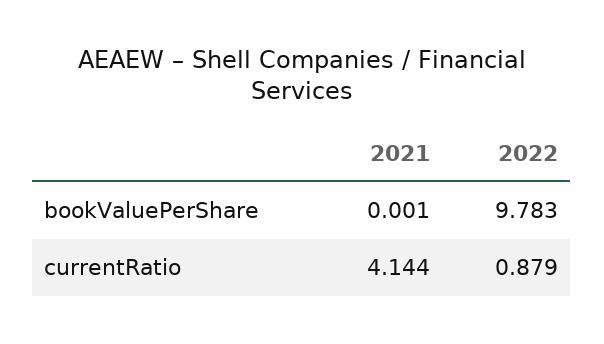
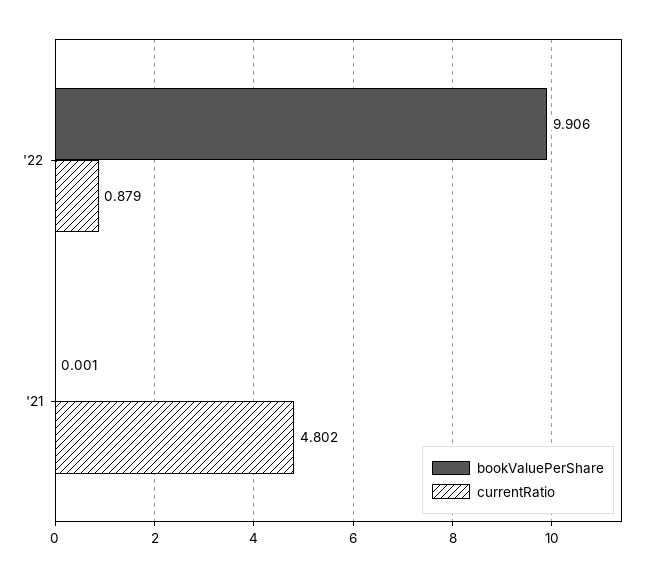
  {
    "bookValuePerShare": {
      "2021": 0.001,
-     "2022": 9.783
+     "2022": 9.906
    },
    "currentRatio": {
-     "2021": 4.144,
+     "2021": 4.802,
      "2022": 0.879
    }
  }

